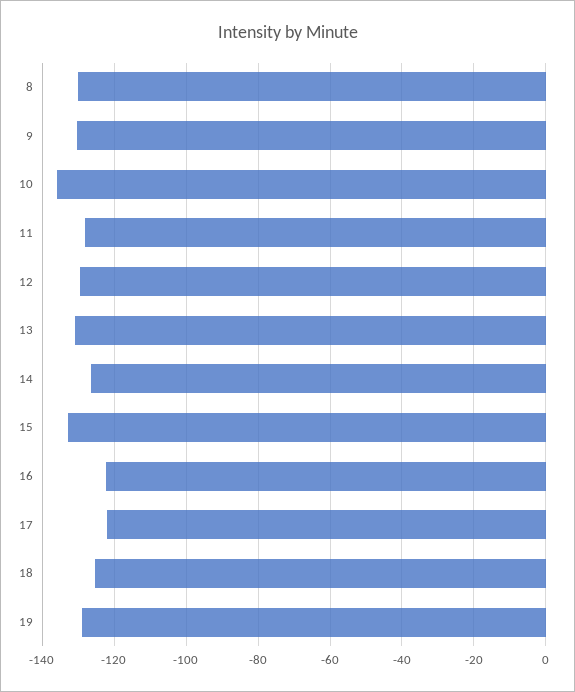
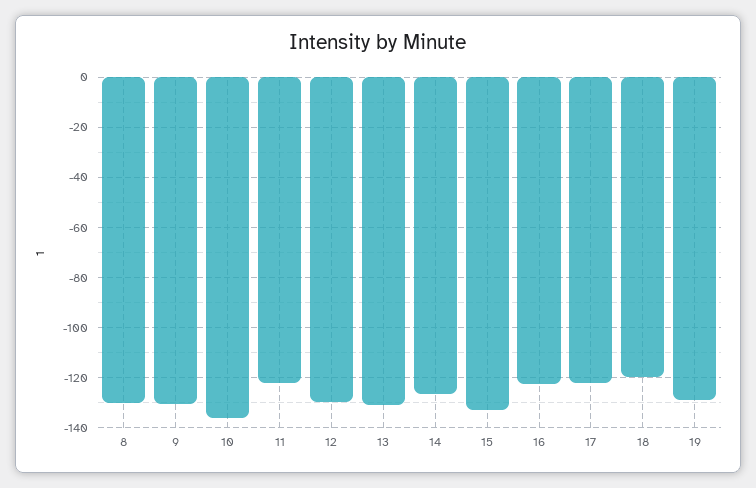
  {
    "8": -130,
    "9": -130,
    "10": -136,
-   "11": -128,
+   "11": -122.5,
    "12": -130,
    "13": -132,
    "14": -126,
    "15": -134,
    "16": -122,
    "17": -122,
-   "18": -126,
+   "18": -120,
    "19": -130
  }

